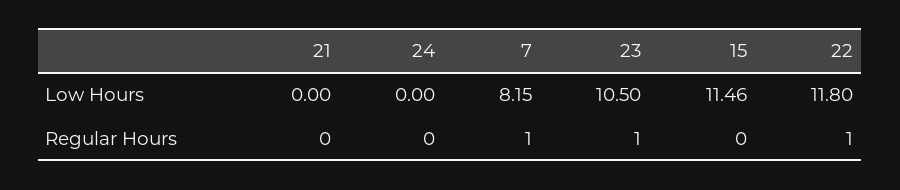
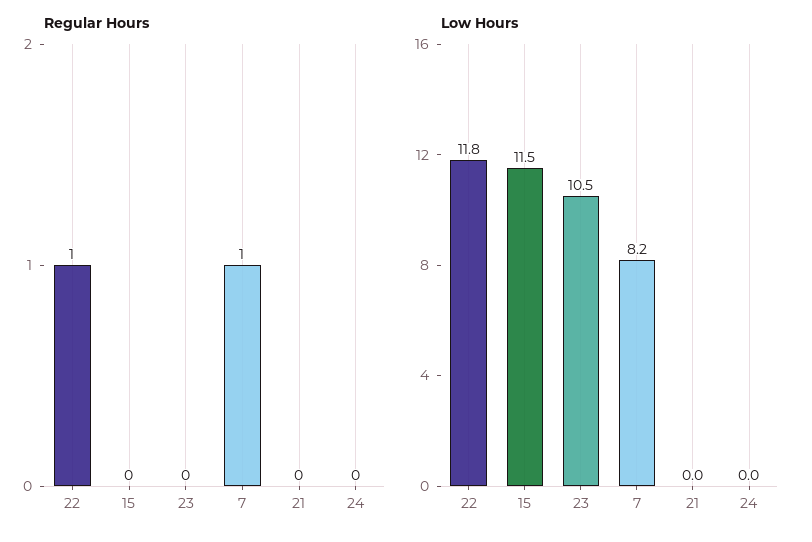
  {
    "Low Hours": {
      "21": 0,
      "24": 0,
      "7": 8.15,
      "23": 10.5,
      "15": 11.46,
      "22": 11.8
    },
    "Regular Hours": {
      "21": 0,
      "24": 0,
      "7": 1,
-     "23": 1,
+     "23": 0,
      "15": 0,
      "22": 1
    }
  }

